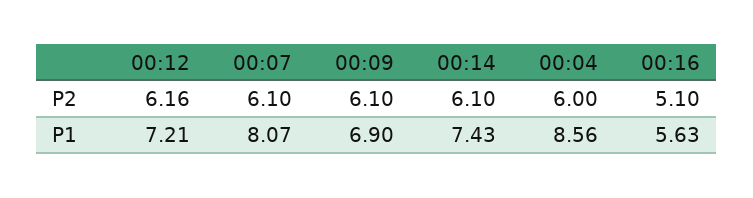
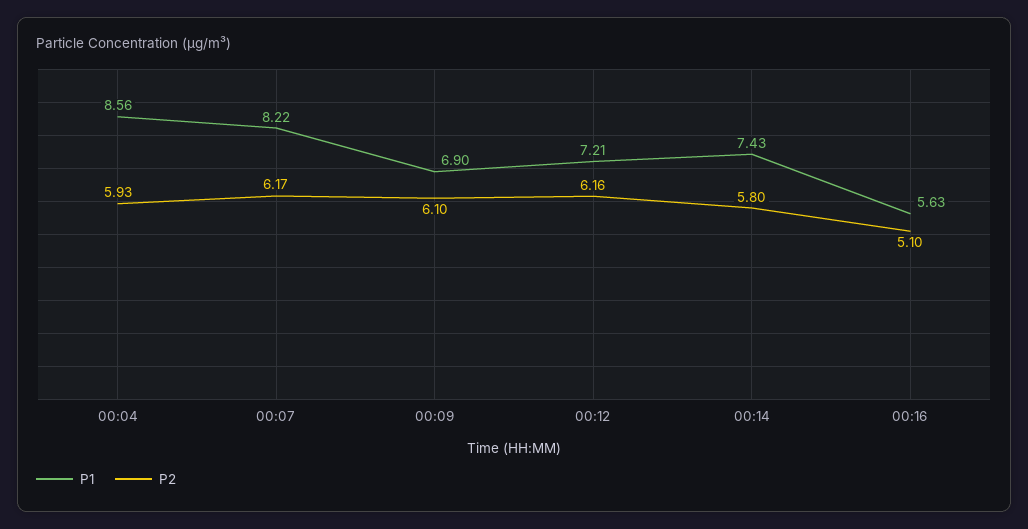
  {
    "P2": {
      "00:12": 6.16,
-     "00:07": 6.1,
+     "00:07": 6.17,
      "00:09": 6.1,
-     "00:14": 6.1,
+     "00:14": 5.8,
-     "00:04": 6,
+     "00:04": 5.93,
      "00:16": 5.1
    },
    "P1": {
      "00:12": 7.21,
-     "00:07": 8.07,
+     "00:07": 8.22,
      "00:09": 6.9,
      "00:14": 7.43,
      "00:04": 8.56,
      "00:16": 5.63
    }
  }

